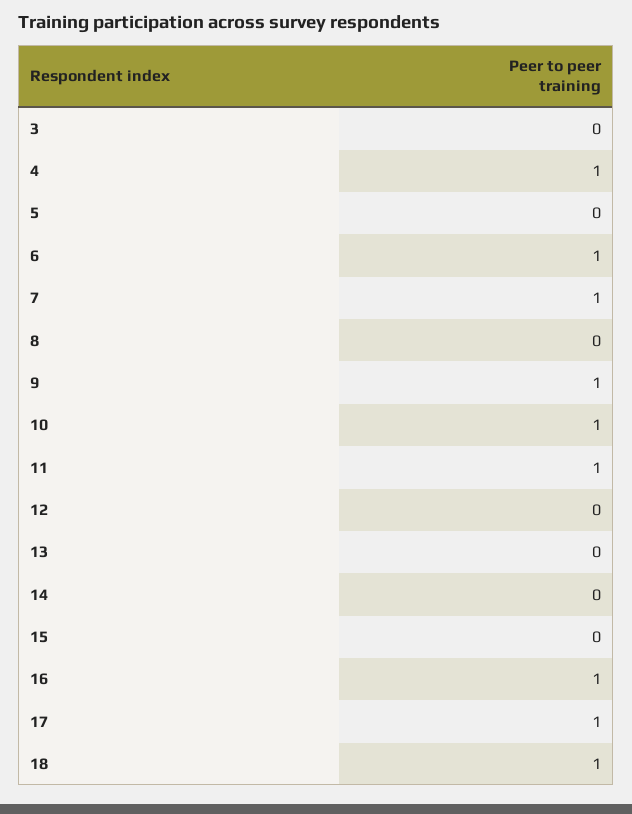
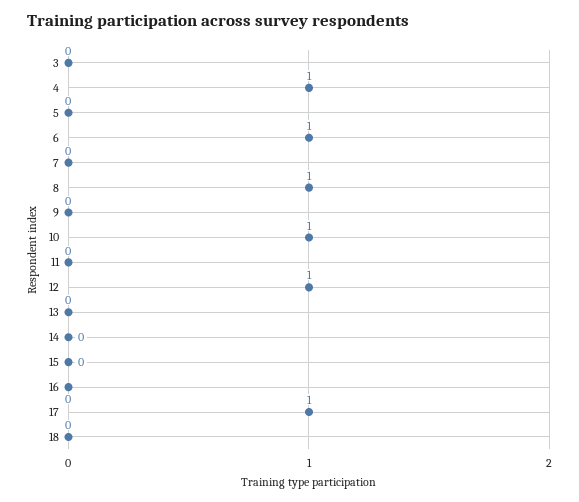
  {
    "3": 0,
    "4": 1,
    "5": 0,
    "6": 1,
-   "7": 1,
+   "7": 0,
-   "8": 0,
+   "8": 1,
-   "9": 1,
+   "9": 0,
    "10": 1,
-   "11": 1,
+   "11": 0,
-   "12": 0,
+   "12": 1,
    "13": 0,
    "14": 0,
    "15": 0,
-   "16": 1,
+   "16": 0,
    "17": 1,
-   "18": 1
+   "18": 0
  }

